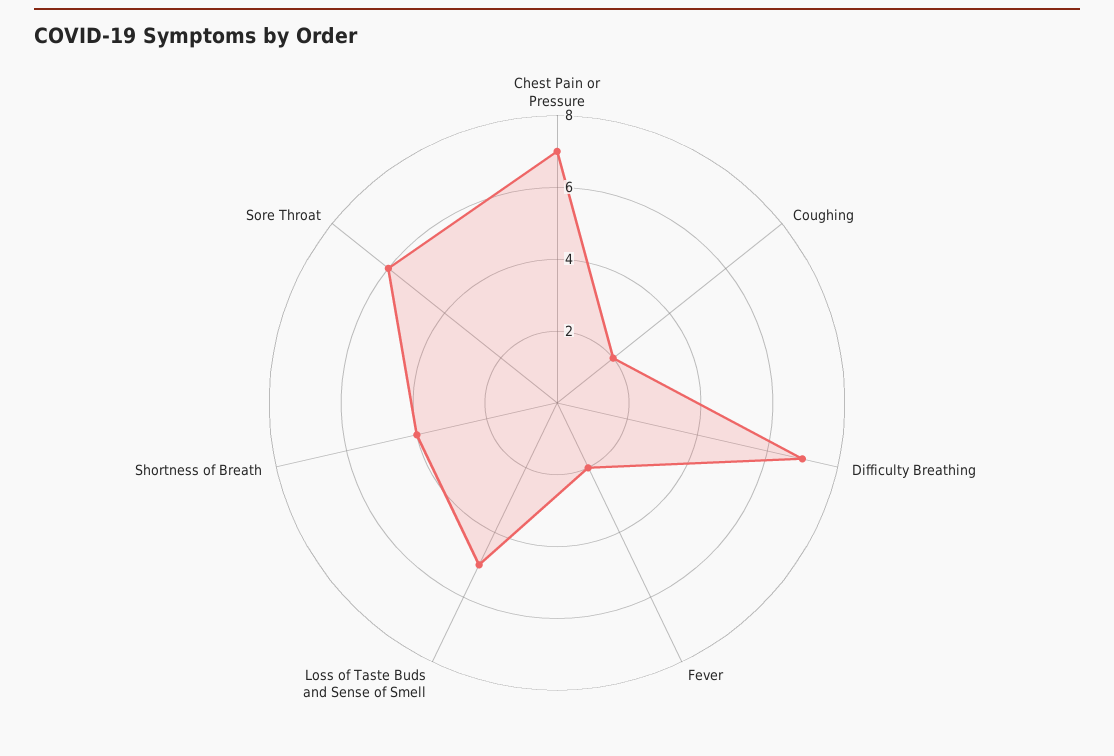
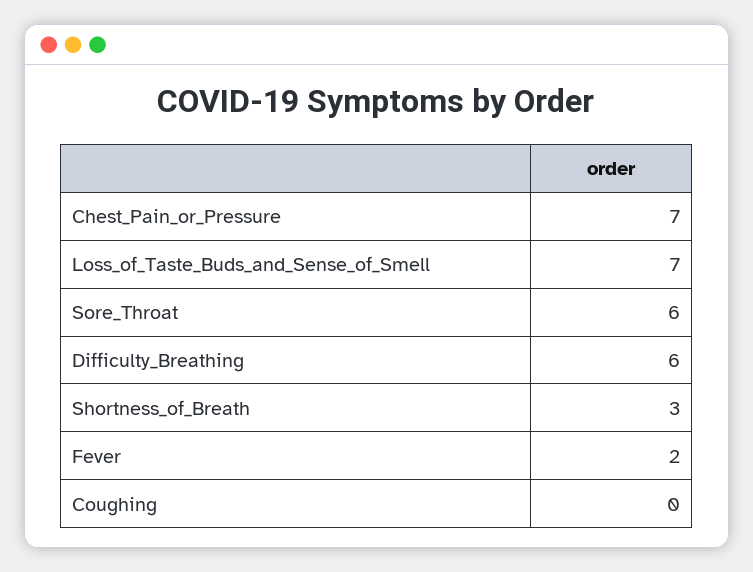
  {
    "Chest Pain or Pressure": 7,
-   "Coughing": 2,
+   "Coughing": 0,
-   "Difficulty Breathing": 7,
+   "Difficulty Breathing": 6,
    "Fever": 2,
-   "Loss of Taste Buds and Sense of Smell": 5,
+   "Loss of Taste Buds and Sense of Smell": 7,
-   "Shortness of Breath": 4,
+   "Shortness of Breath": 3,
    "Sore Throat": 6
  }

